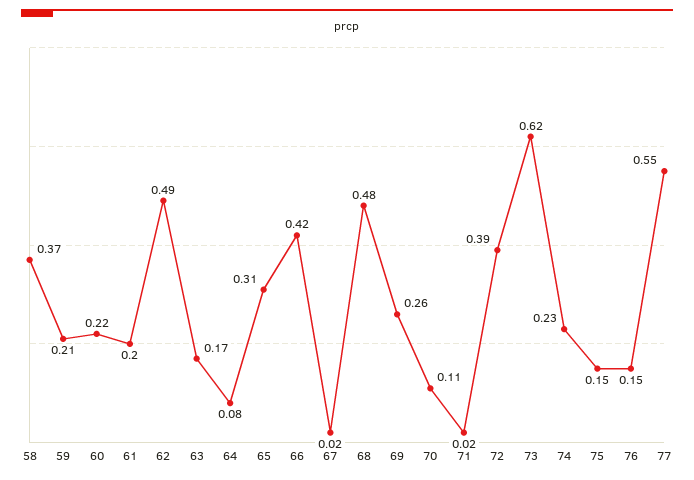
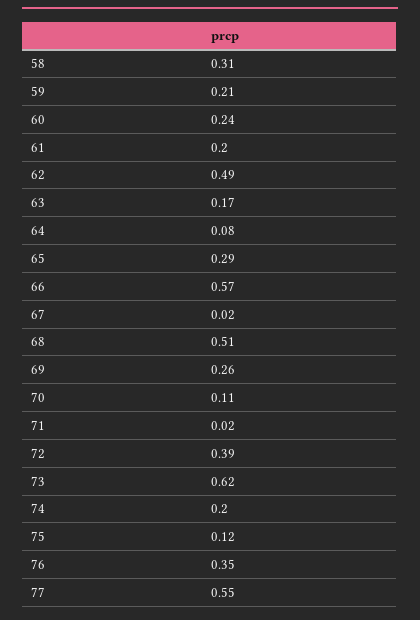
  {
-   "58": 0.37,
+   "58": 0.31,
    "59": 0.21,
-   "60": 0.22,
+   "60": 0.24,
    "61": 0.2,
    "62": 0.49,
    "63": 0.17,
    "64": 0.08,
-   "65": 0.31,
+   "65": 0.29,
-   "66": 0.42,
+   "66": 0.57,
    "67": 0.02,
-   "68": 0.48,
+   "68": 0.51,
    "69": 0.26,
    "70": 0.11,
    "71": 0.02,
    "72": 0.39,
    "73": 0.62,
-   "74": 0.23,
+   "74": 0.2,
-   "75": 0.15,
+   "75": 0.12,
-   "76": 0.15,
+   "76": 0.35,
    "77": 0.55
  }

